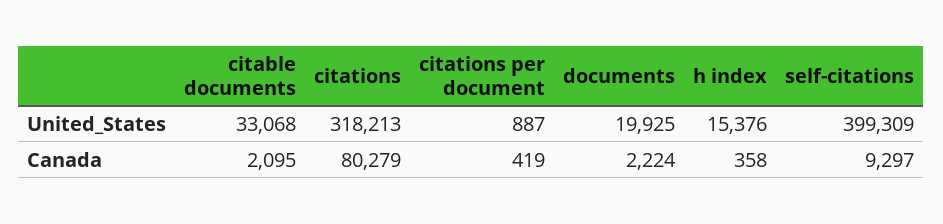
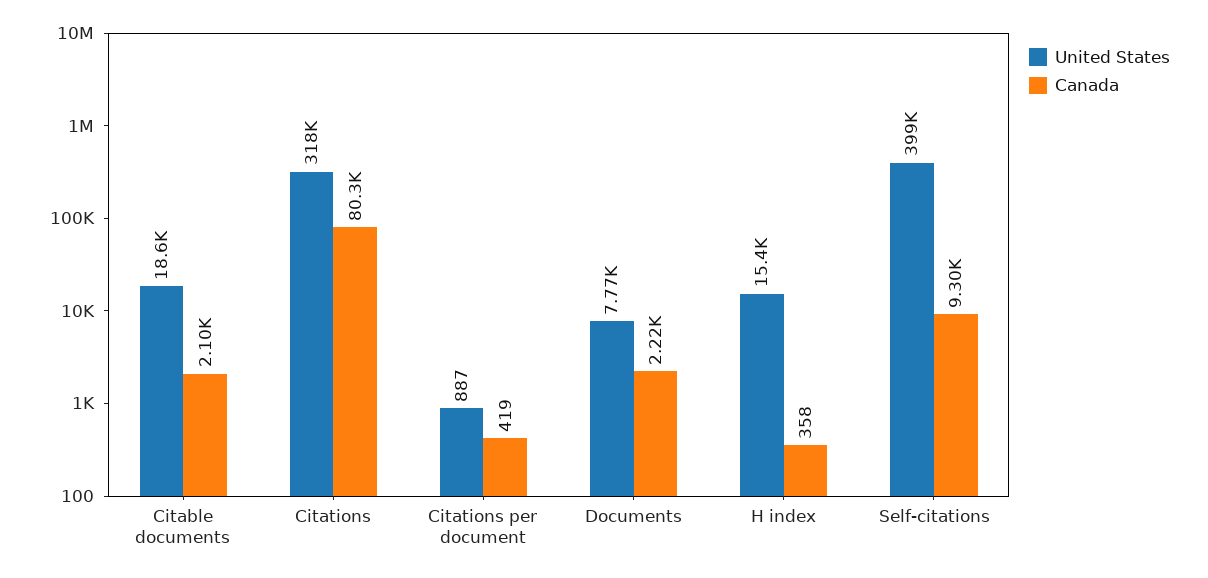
  {
    "United_States": {
-     "citable documents": 33068,
+     "citable documents": 18600,
      "citations": 318213,
      "citations per document": 887,
-     "documents": 19925,
+     "documents": 7770,
      "h index": 15376,
      "self-citations": 399309
    },
    "Canada": {
      "citable documents": 2095,
      "citations": 80279,
      "citations per document": 419,
      "documents": 2224,
      "h index": 358,
      "self-citations": 9297
    }
  }

